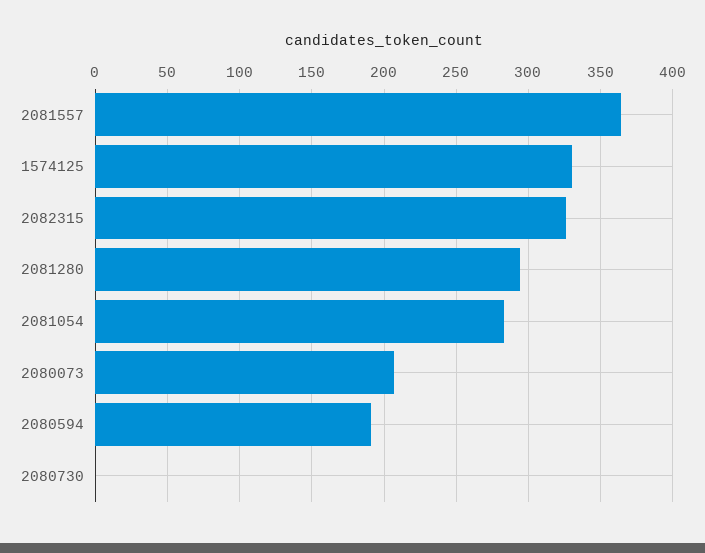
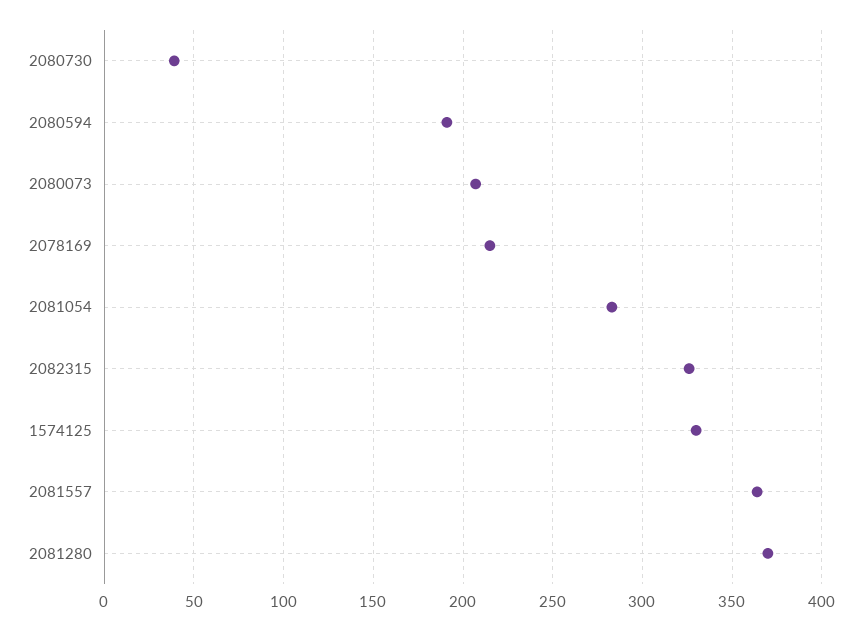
  {
    "2081557": 365,
    "1574125": 330,
    "2082315": 325,
-   "2081280": 295,
+   "2081280": 370,
    "2081054": 285,
    "2080073": 205,
    "2080594": 190,
-   "2080730": 0
+   "2080730": 40,
+   "2078169": 215
  }

